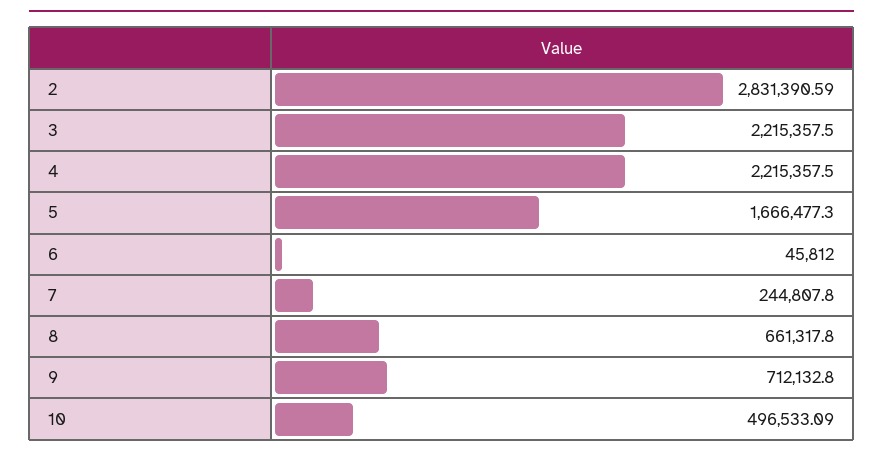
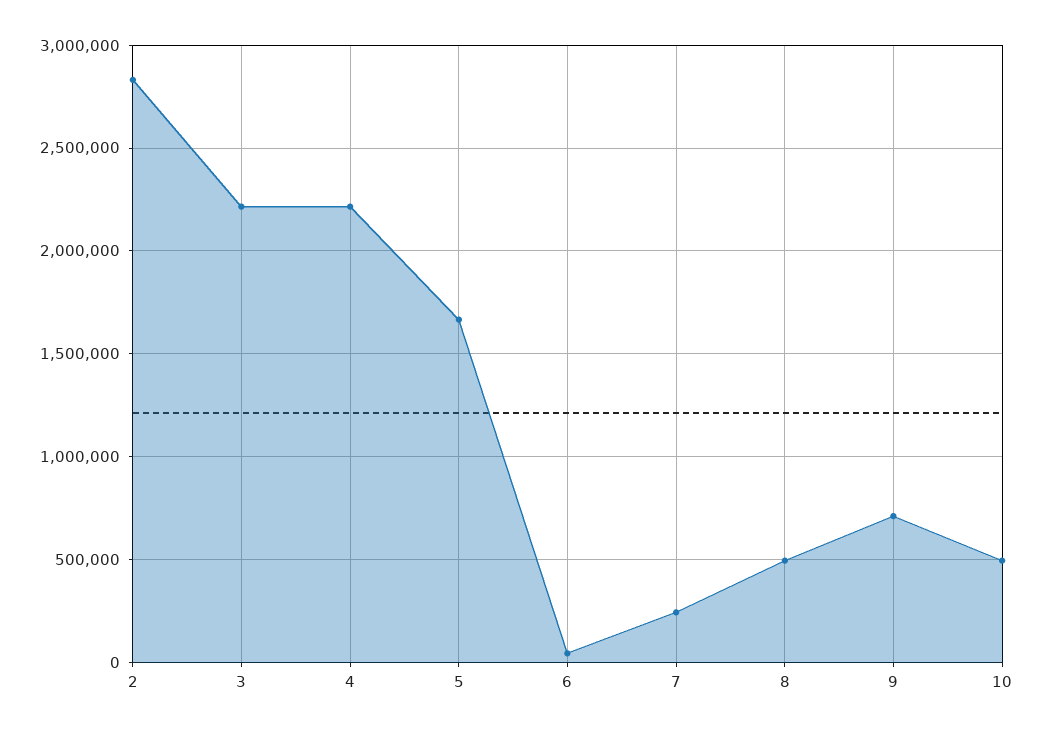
  {
    "2": 2831390.59,
    "3": 2215357.5,
    "4": 2215357.5,
    "5": 1666477.3,
    "6": 45812,
    "7": 244807.8,
-   "8": 661317.8,
+   "8": 500000,
    "9": 712132.8,
    "10": 496533.09
  }

